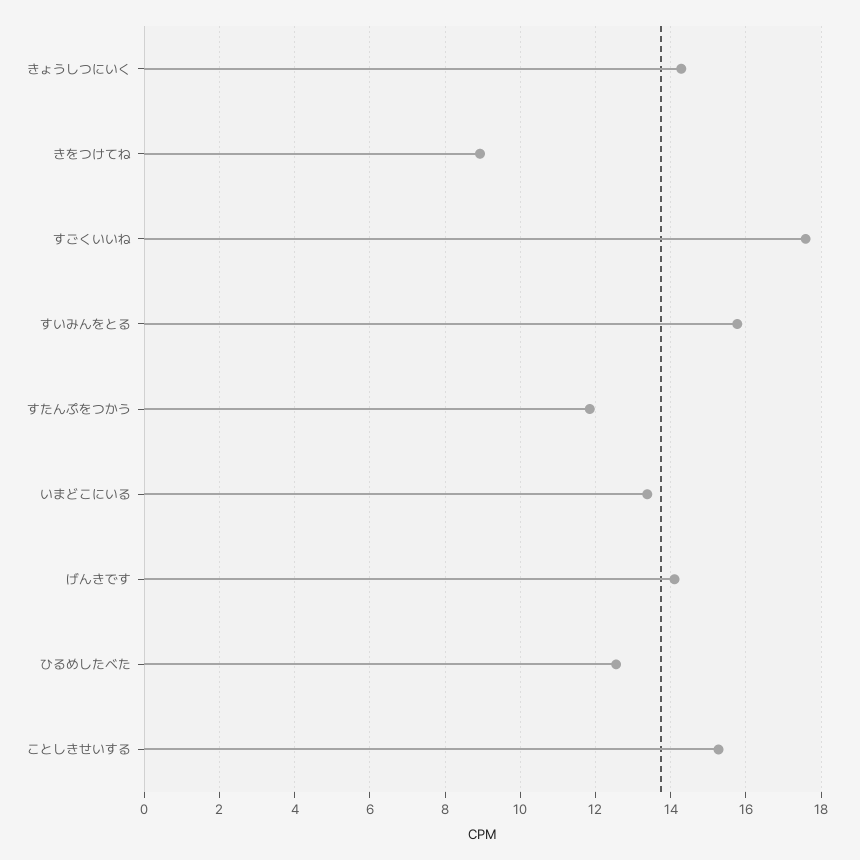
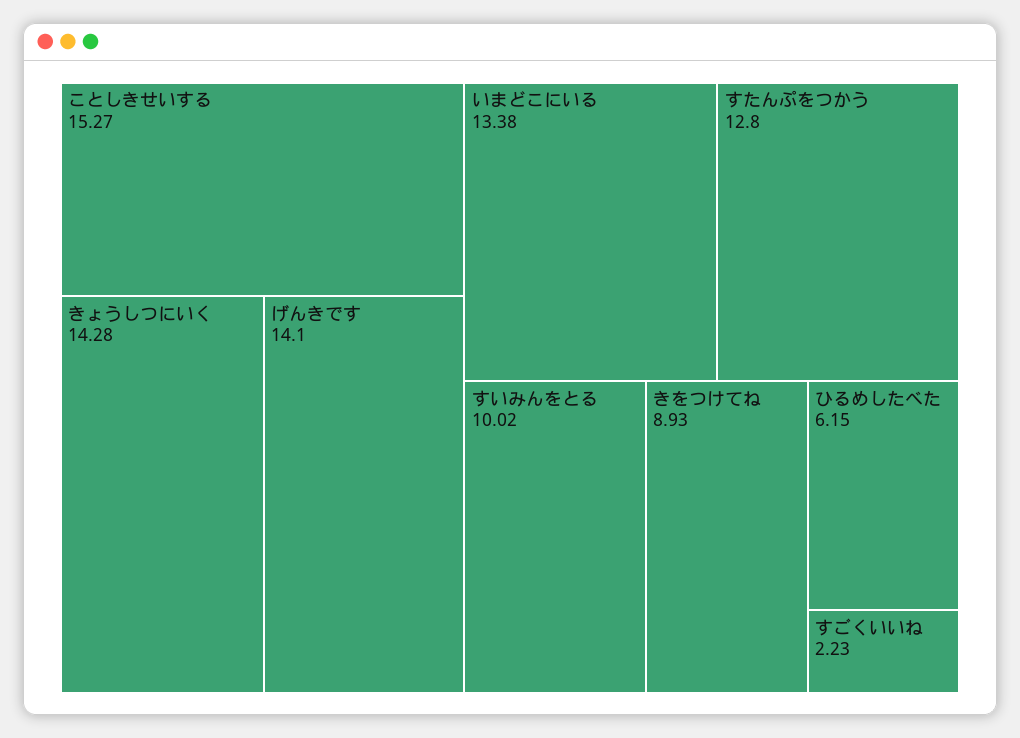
  {
    "きょうしつにいく": 14.28,
    "きをつけてね": 8.93,
-   "すごくいいね": 17.6,
+   "すごくいいね": 2.23,
-   "すいみんをとる": 15.8,
+   "すいみんをとる": 10.02,
-   "すたんぷをつかう": 11.8,
+   "すたんぷをつかう": 12.8,
    "いまどこにいる": 13.38,
    "げんきです": 14.1,
-   "ひるめしたべた": 12.6,
+   "ひるめしたべた": 6.15,
    "ことしきせいする": 15.27
  }

